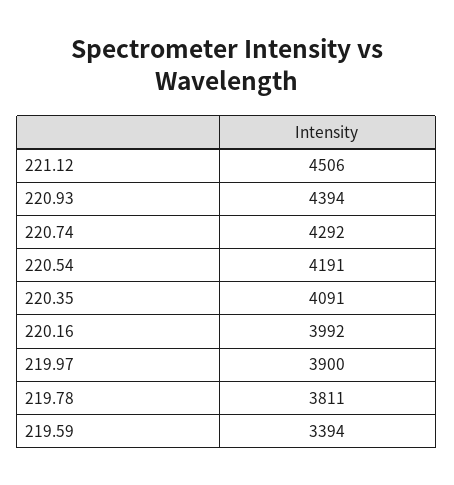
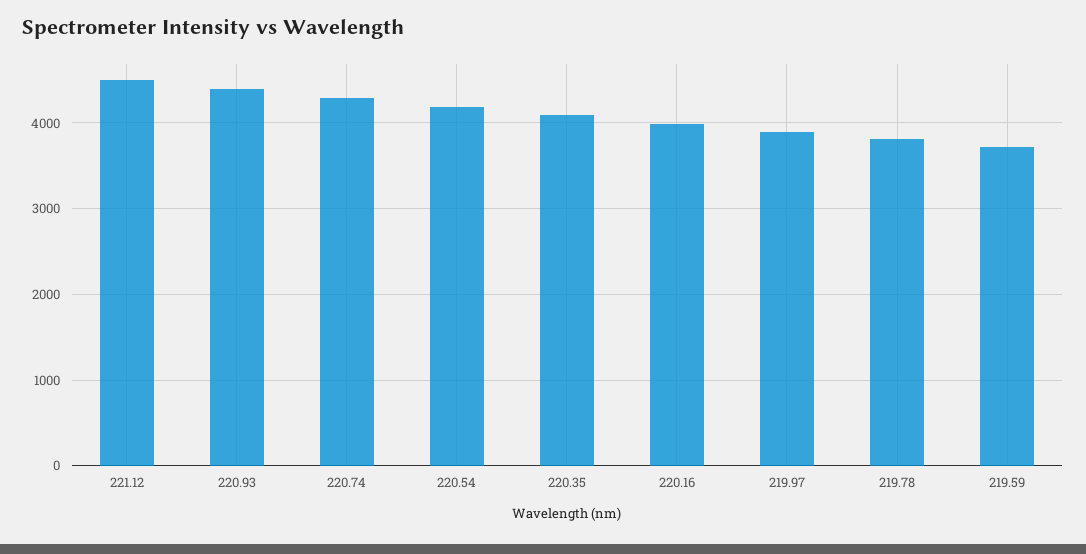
  {
    "221.12": 4506,
    "220.93": 4394,
    "220.74": 4292,
    "220.54": 4191,
    "220.35": 4091,
    "220.16": 3992,
    "219.97": 3900,
    "219.78": 3811,
-   "219.59": 3394
+   "219.59": 3700
  }

